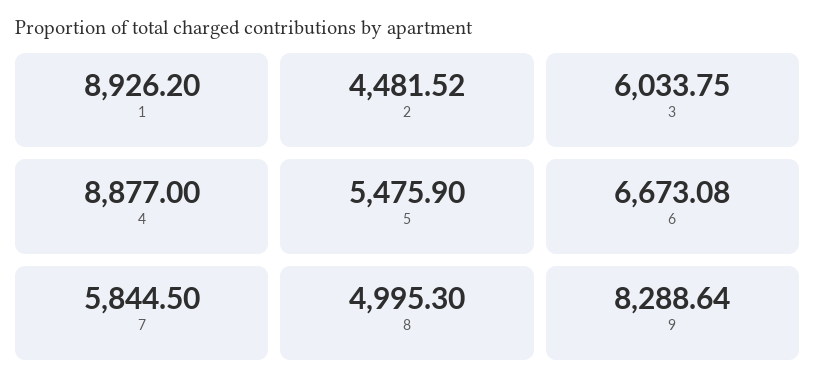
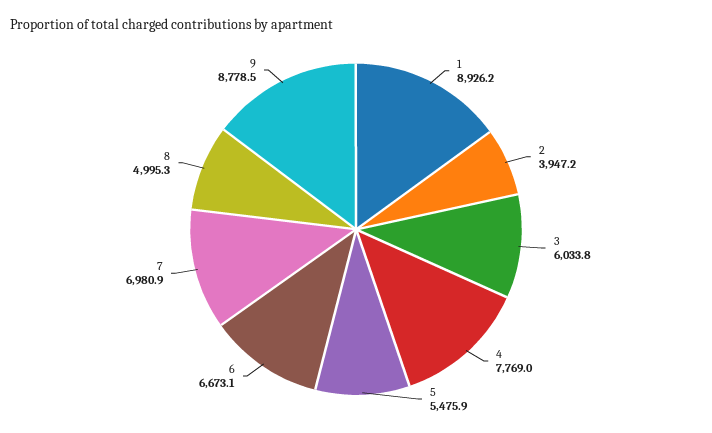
  {
    "1": 8926.2,
-   "2": 4481.52,
+   "2": 3947.2,
    "3": 6033.75,
-   "4": 8877,
+   "4": 7769,
    "5": 5475.9,
    "6": 6673.08,
-   "7": 5844.5,
+   "7": 6980.9,
    "8": 4995.3,
-   "9": 8288.64
+   "9": 8778.5
  }

